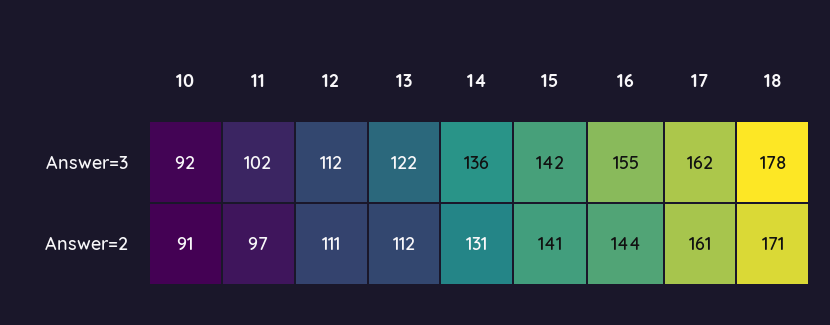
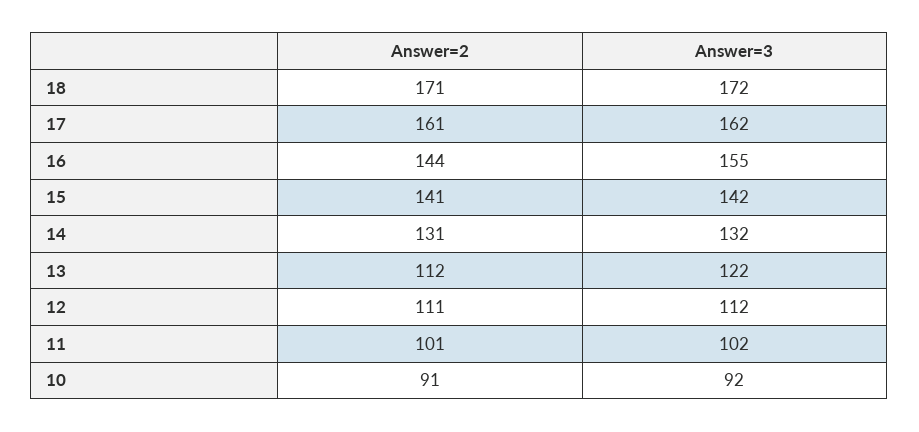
  {
    "10": {
      "Answer=3": 92,
      "Answer=2": 91
    },
    "11": {
      "Answer=3": 102,
-     "Answer=2": 97
+     "Answer=2": 101
    },
    "12": {
      "Answer=3": 112,
      "Answer=2": 111
    },
    "13": {
      "Answer=3": 122,
      "Answer=2": 112
    },
    "14": {
-     "Answer=3": 136,
+     "Answer=3": 132,
      "Answer=2": 131
    },
    "15": {
      "Answer=3": 142,
      "Answer=2": 141
    },
    "16": {
      "Answer=3": 155,
      "Answer=2": 144
    },
    "17": {
      "Answer=3": 162,
      "Answer=2": 161
    },
    "18": {
-     "Answer=3": 178,
+     "Answer=3": 172,
      "Answer=2": 171
    }
  }

